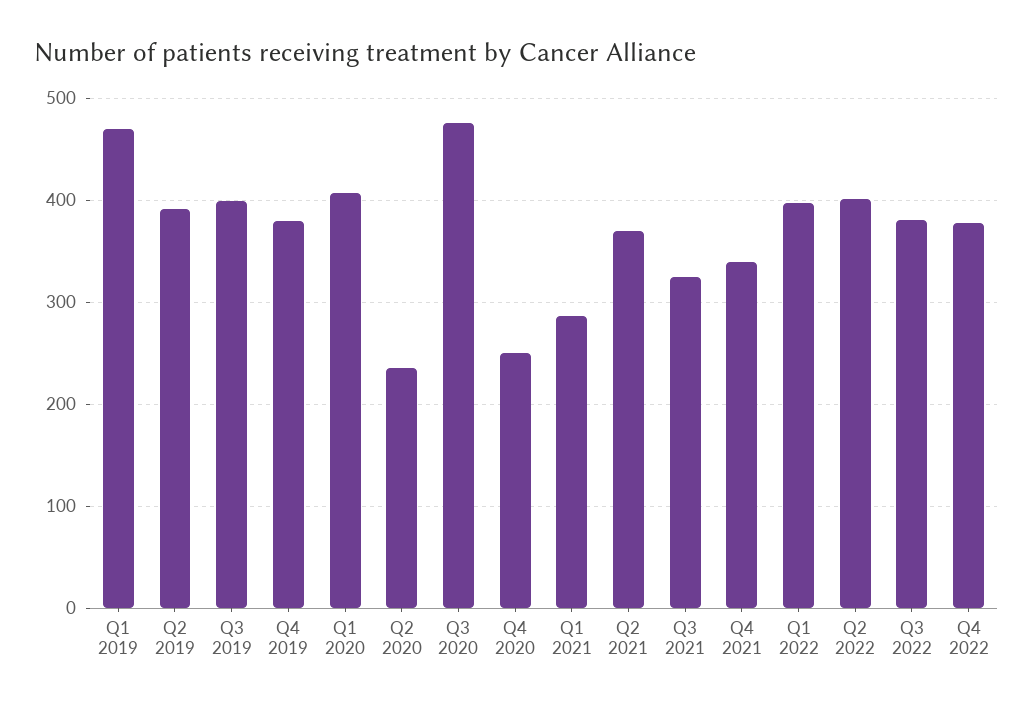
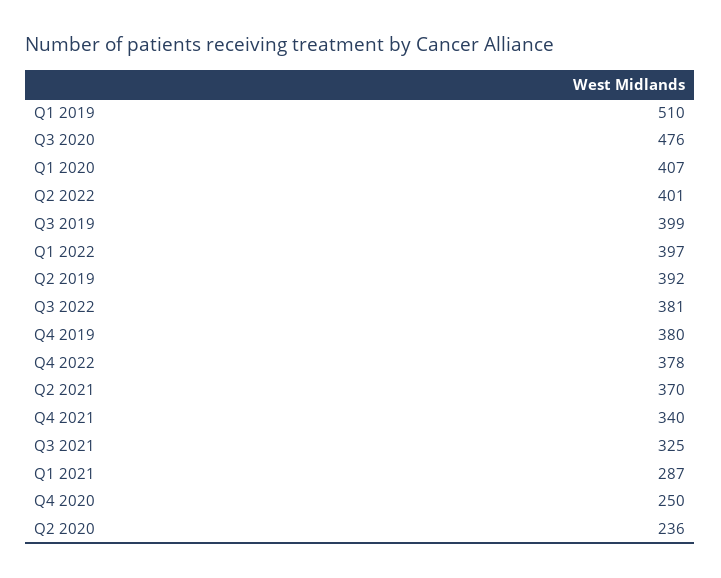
  {
-   "Q1 2019": 470,
+   "Q1 2019": 510,
    "Q2 2019": 392,
    "Q3 2019": 399,
    "Q4 2019": 380,
    "Q1 2020": 407,
    "Q2 2020": 236,
    "Q3 2020": 476,
    "Q4 2020": 250,
    "Q1 2021": 287,
    "Q2 2021": 370,
    "Q3 2021": 325,
    "Q4 2021": 340,
    "Q1 2022": 397,
    "Q2 2022": 401,
    "Q3 2022": 381,
    "Q4 2022": 378
  }

